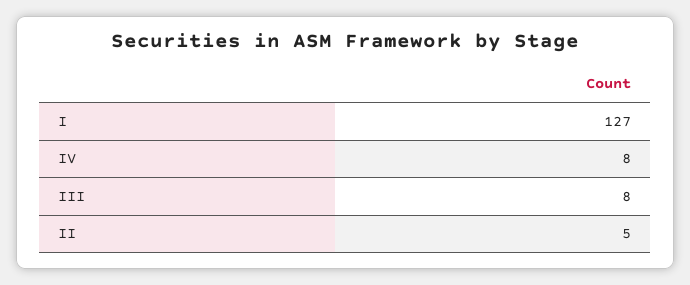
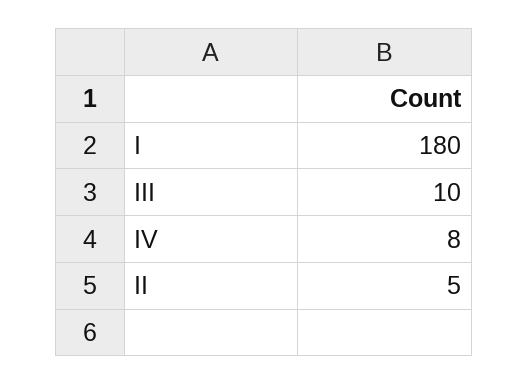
  {
-   "I": 127,
+   "I": 180,
    "IV": 8,
-   "III": 8,
+   "III": 10,
    "II": 5
  }

